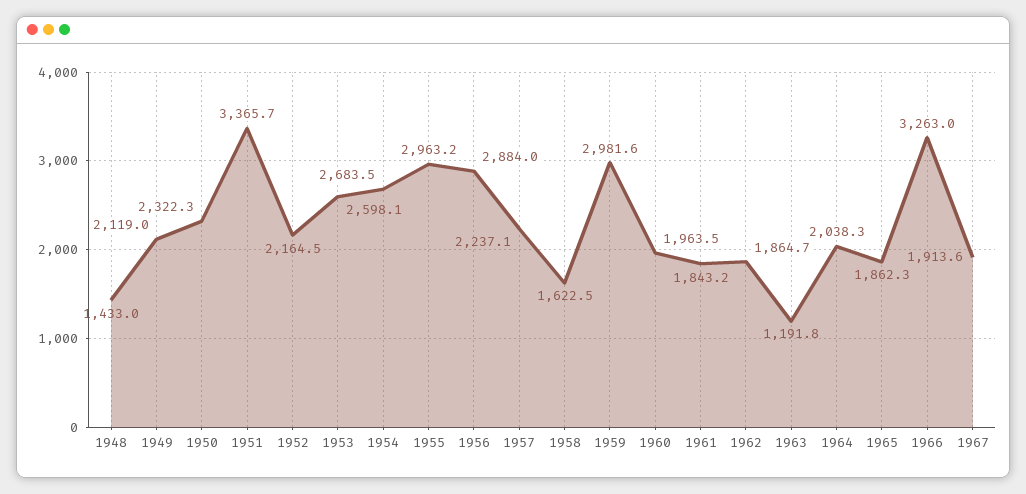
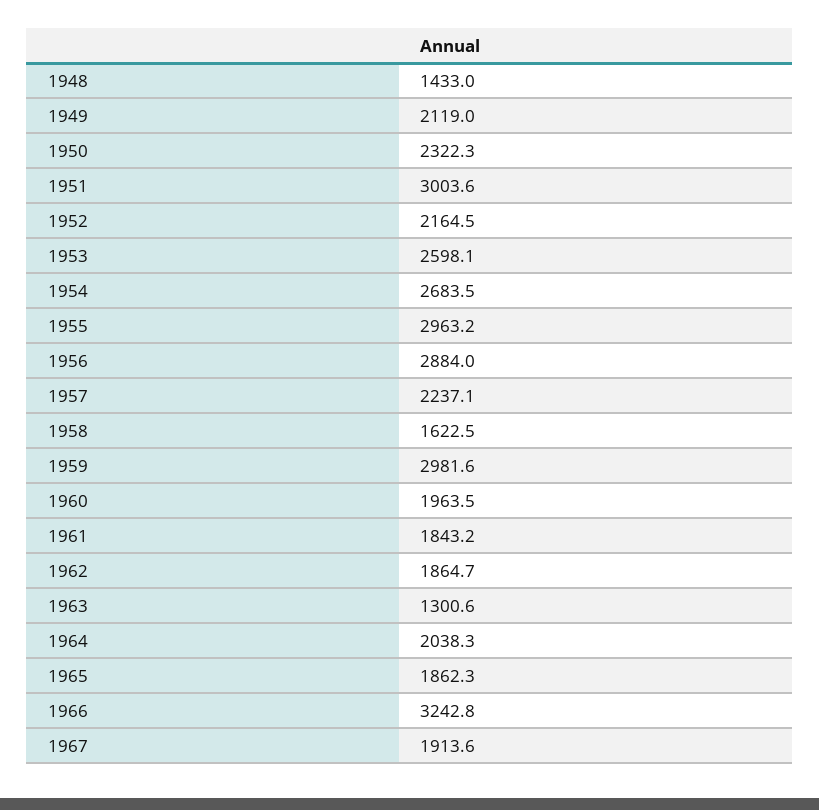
  {
    "1948": 1433,
    "1949": 2119,
    "1950": 2322.3,
-   "1951": 3365.7,
+   "1951": 3003.6,
    "1952": 2164.5,
    "1953": 2598.1,
    "1954": 2683.5,
    "1955": 2963.2,
    "1956": 2884,
    "1957": 2237.1,
    "1958": 1622.5,
    "1959": 2981.6,
    "1960": 1963.5,
    "1961": 1843.2,
    "1962": 1864.7,
-   "1963": 1191.8,
+   "1963": 1300.6,
    "1964": 2038.3,
    "1965": 1862.3,
-   "1966": 3263,
+   "1966": 3242.8,
    "1967": 1913.6
  }

